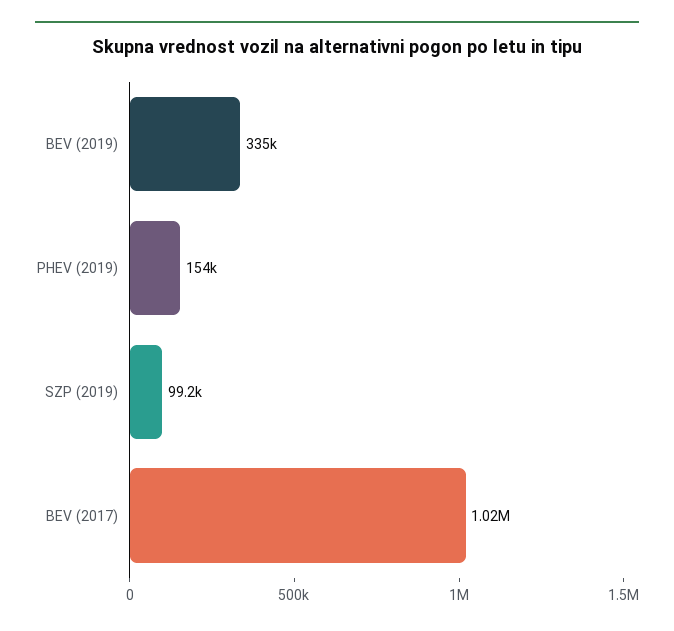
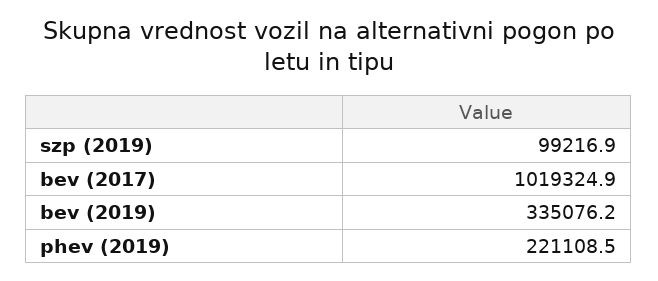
  {
    "BEV (2019)": 335076.2,
-   "PHEV (2019)": 154000,
+   "PHEV (2019)": 221108.5,
    "SZP (2019)": 99216.9,
    "BEV (2017)": 1019324.9
  }

